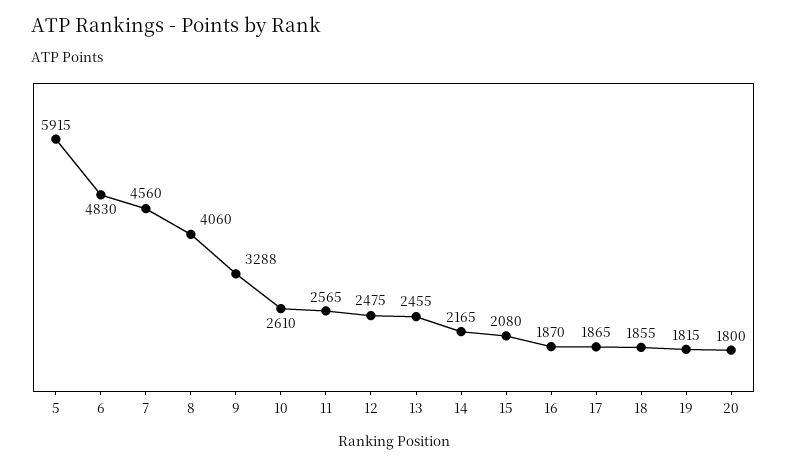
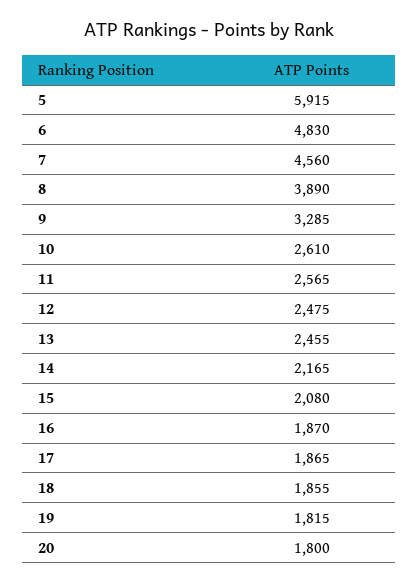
  {
    "5": 5915,
    "6": 4830,
    "7": 4560,
-   "8": 4060,
+   "8": 3890,
-   "9": 3288,
+   "9": 3285,
    "10": 2610,
    "11": 2565,
    "12": 2475,
    "13": 2455,
    "14": 2165,
    "15": 2080,
    "16": 1870,
    "17": 1865,
    "18": 1855,
    "19": 1815,
    "20": 1800
  }

